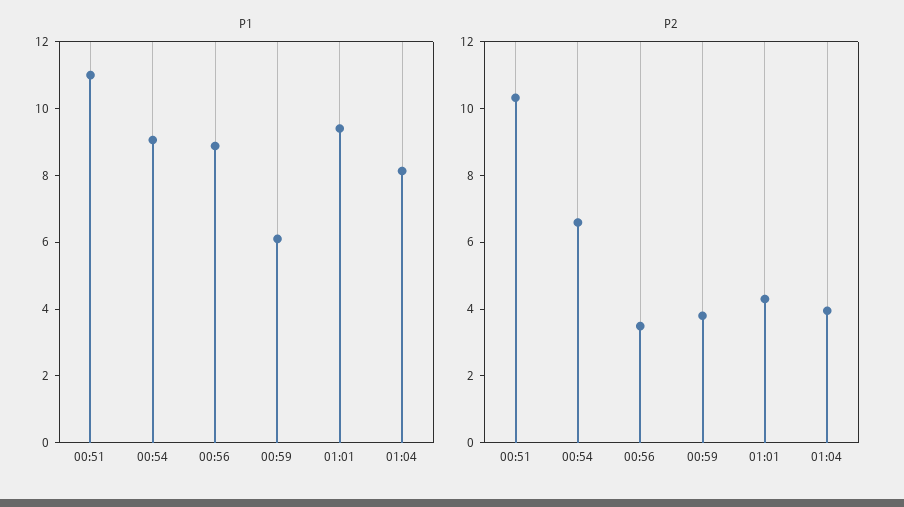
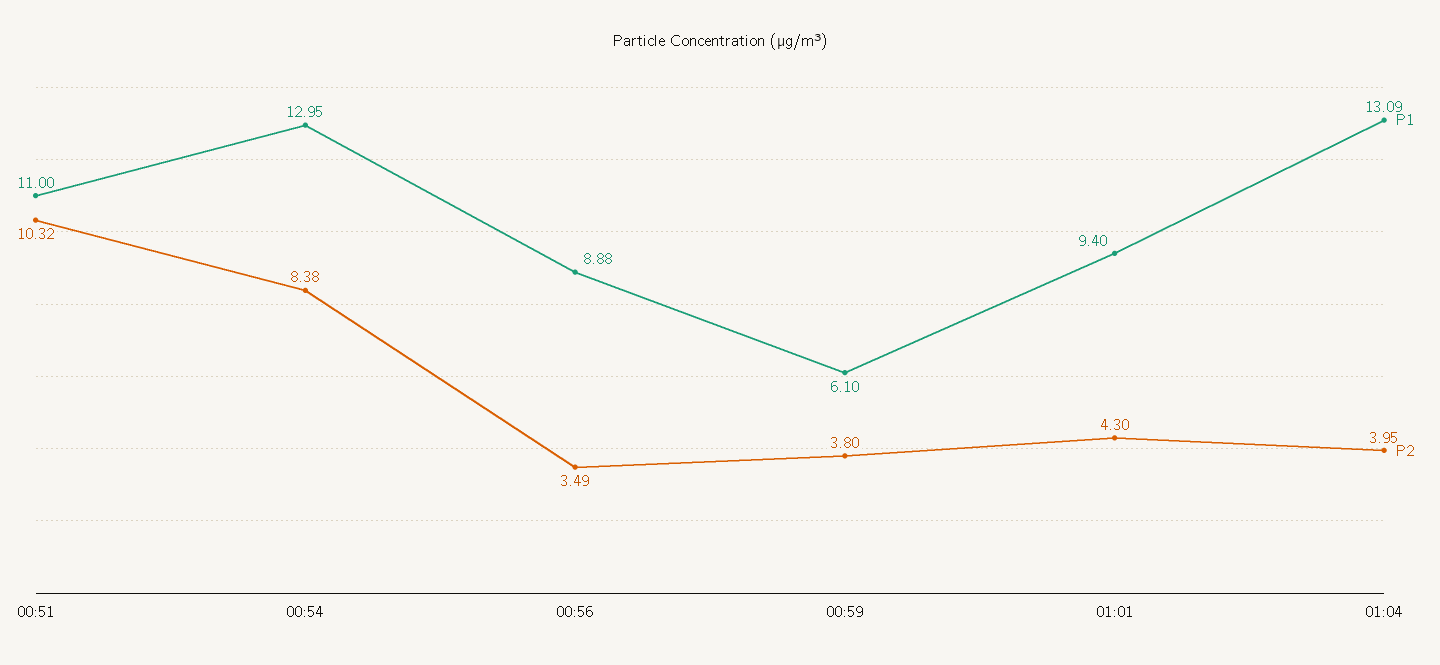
  {
    "P1": {
      "00:51": 11,
-     "00:54": 9,
+     "00:54": 12.95,
      "00:56": 8.88,
      "00:59": 6.1,
      "01:01": 9.4,
-     "01:04": 8
+     "01:04": 13.09
    },
    "P2": {
      "00:51": 10.32,
-     "00:54": 6.5,
+     "00:54": 8.38,
      "00:56": 3.49,
      "00:59": 3.8,
      "01:01": 4.3,
      "01:04": 3.95
    }
  }

